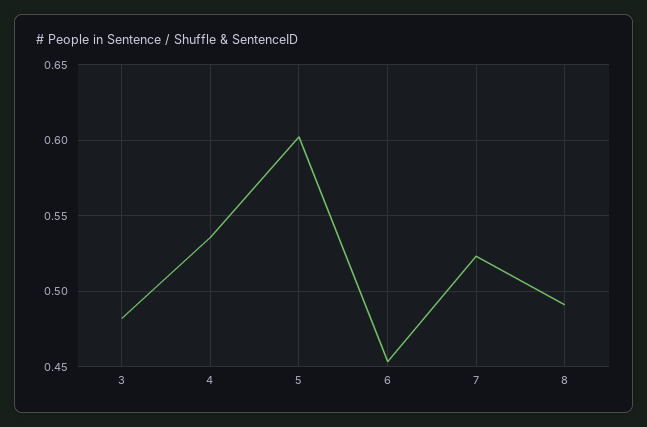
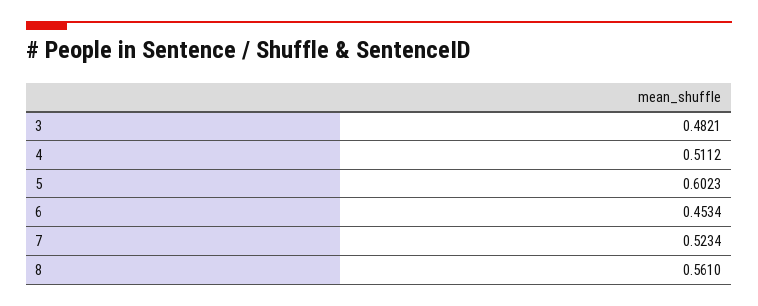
  {
    "3": 0.4821,
-   "4": 0.535,
+   "4": 0.5112,
    "5": 0.6023,
    "6": 0.4534,
    "7": 0.5234,
-   "8": 0.49
+   "8": 0.561
  }

